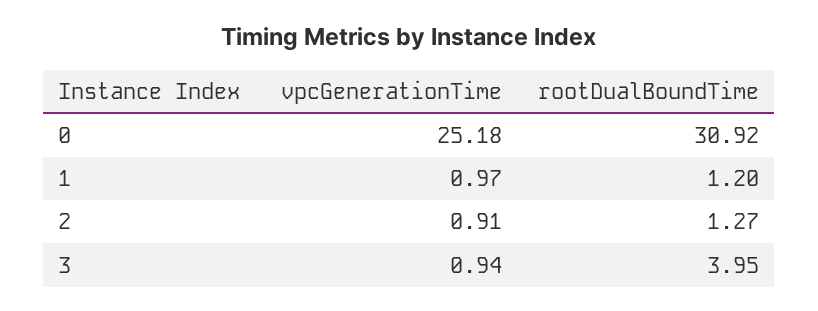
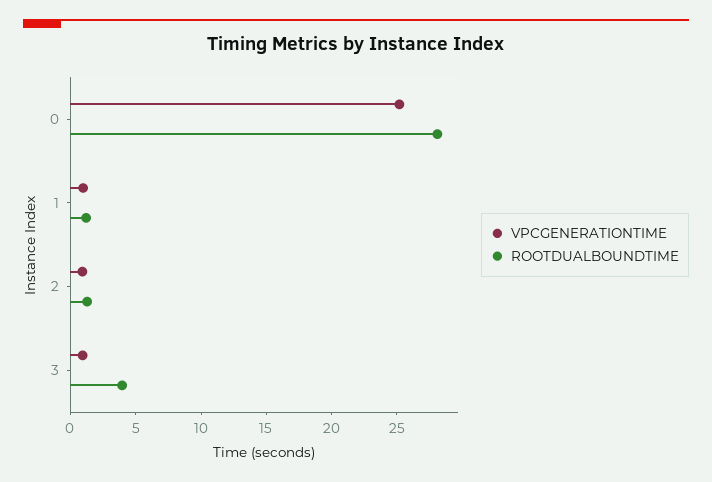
  {
    "vpcGenerationTime": {
      "0": 25.18,
      "1": 0.97,
      "2": 0.91,
      "3": 0.94
    },
    "rootDualBoundTime": {
-     "0": 30.92,
+     "0": 28,
      "1": 1.2,
      "2": 1.27,
      "3": 3.95
    }
  }

